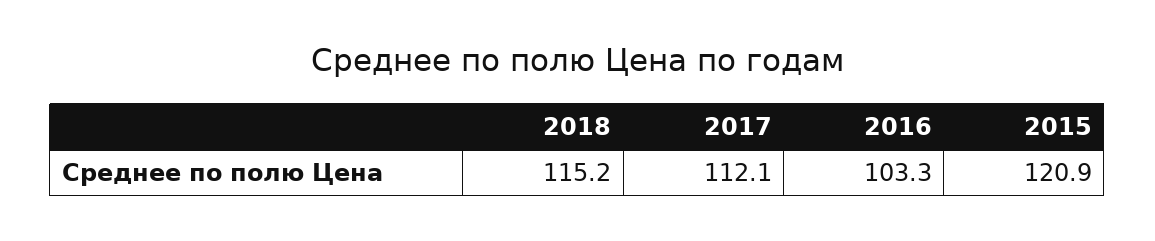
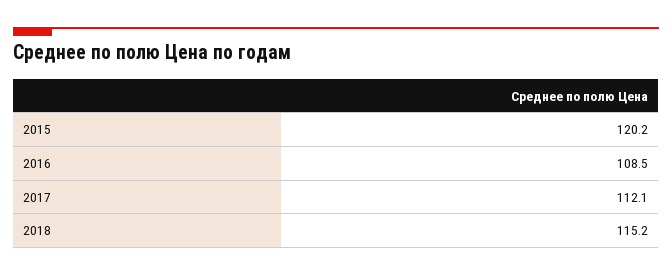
  {
    "2018": 115.2,
    "2017": 112.1,
-   "2016": 103.3,
+   "2016": 108.5,
-   "2015": 120.9
+   "2015": 120.2
  }

